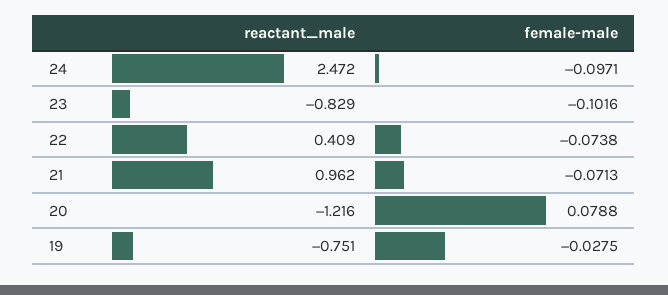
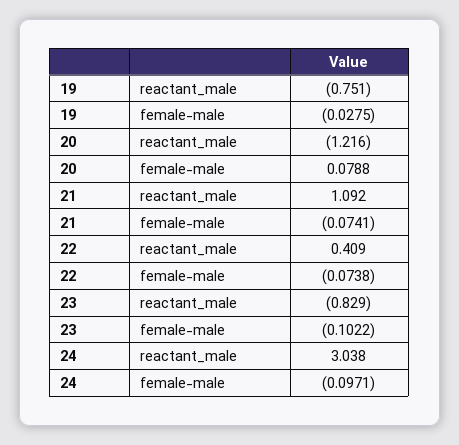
  {
    "reactant_male": {
-     "24": 2.472,
+     "24": 3.038,
      "23": -0.829,
      "22": 0.409,
-     "21": 0.962,
+     "21": 1.092,
      "20": -1.216,
      "19": -0.751
    },
    "female-male": {
      "24": -0.0971,
-     "23": -0.1016,
+     "23": -0.1022,
      "22": -0.0738,
-     "21": -0.0713,
+     "21": -0.0741,
      "20": 0.0788,
      "19": -0.0275
    }
  }

